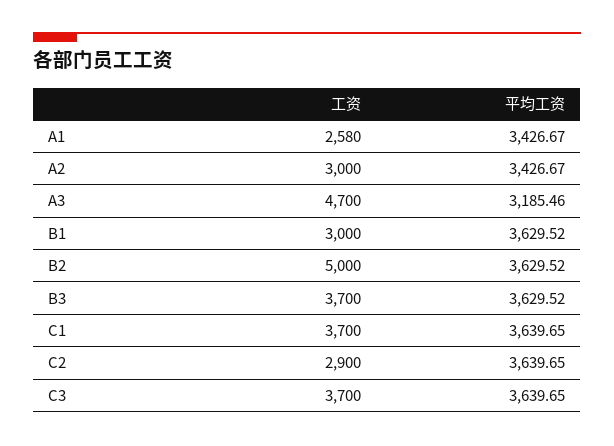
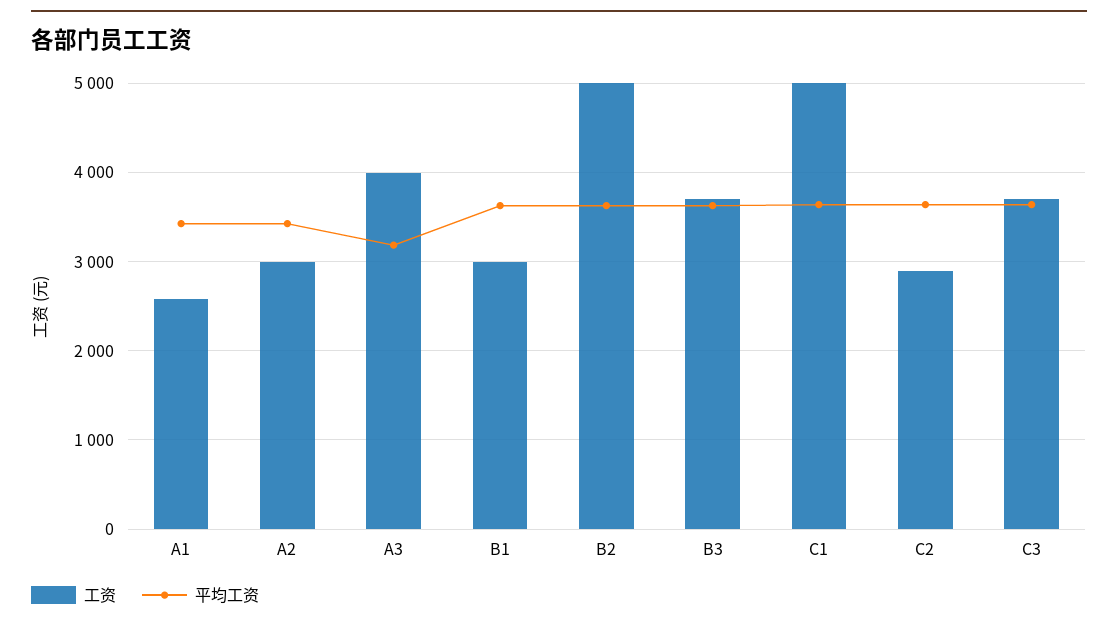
  {
    "工资": {
      "A1": 2580,
      "A2": 3000,
-     "A3": 4700,
+     "A3": 4000,
      "B1": 3000,
      "B2": 5000,
      "B3": 3700,
-     "C1": 3700,
+     "C1": 5000,
      "C2": 2900,
      "C3": 3700
    },
    "平均工资": {
      "A1": 3426.67,
      "A2": 3426.67,
      "A3": 3185.46,
      "B1": 3629.52,
      "B2": 3629.52,
      "B3": 3629.52,
      "C1": 3639.65,
      "C2": 3639.65,
      "C3": 3639.65
    }
  }

